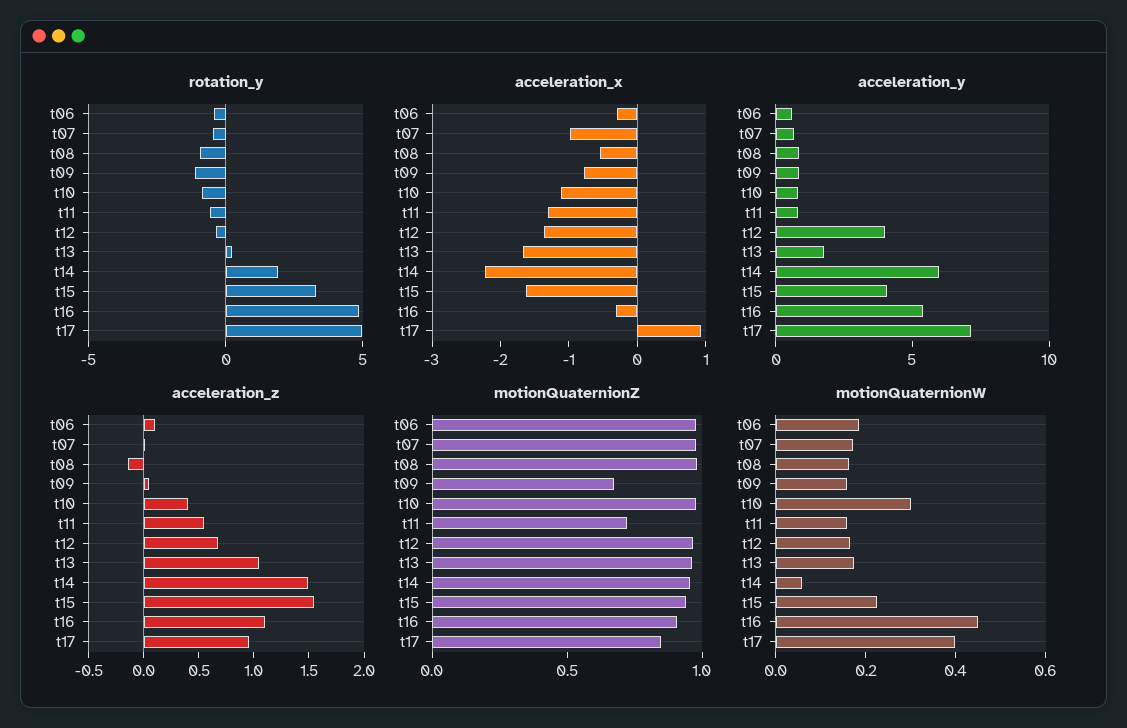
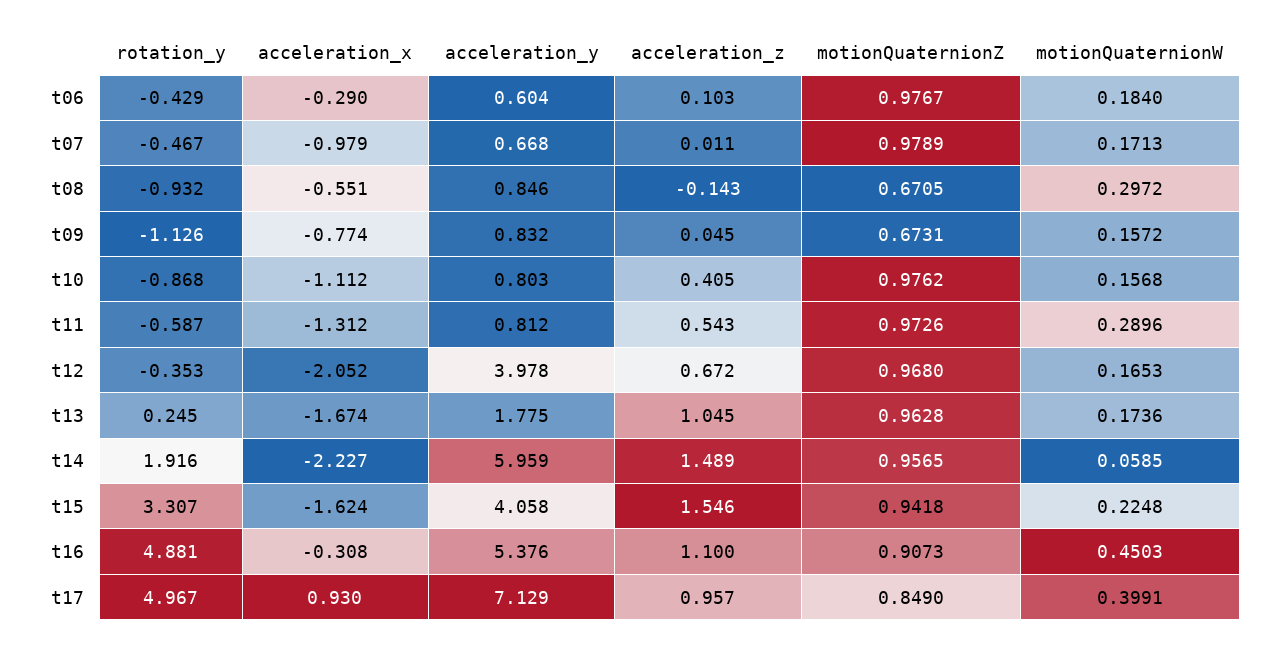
  {
    "rotation_y": {
      "t06": -0.429,
      "t07": -0.467,
      "t08": -0.932,
      "t09": -1.126,
      "t10": -0.868,
      "t11": -0.587,
      "t12": -0.353,
      "t13": 0.245,
      "t14": 1.916,
      "t15": 3.307,
      "t16": 4.881,
      "t17": 4.967
    },
    "acceleration_x": {
      "t06": -0.29,
      "t07": -0.979,
      "t08": -0.551,
      "t09": -0.774,
      "t10": -1.112,
      "t11": -1.312,
-     "t12": -1.4,
+     "t12": -2.052,
      "t13": -1.674,
      "t14": -2.227,
      "t15": -1.624,
      "t16": -0.308,
      "t17": 0.93
    },
    "acceleration_y": {
      "t06": 0.604,
      "t07": 0.668,
      "t08": 0.846,
      "t09": 0.832,
      "t10": 0.803,
      "t11": 0.812,
      "t12": 3.978,
      "t13": 1.775,
      "t14": 5.959,
      "t15": 4.058,
      "t16": 5.376,
      "t17": 7.129
    },
    "acceleration_z": {
      "t06": 0.103,
      "t07": 0.011,
      "t08": -0.143,
      "t09": 0.045,
      "t10": 0.405,
      "t11": 0.543,
      "t12": 0.672,
      "t13": 1.045,
      "t14": 1.489,
      "t15": 1.546,
      "t16": 1.1,
      "t17": 0.957
    },
    "motionQuaternionZ": {
      "t06": 0.9767,
      "t07": 0.9789,
-     "t08": 1,
+     "t08": 0.6705,
      "t09": 0.6731,
      "t10": 0.9762,
-     "t11": 0.7,
+     "t11": 0.9726,
      "t12": 0.968,
      "t13": 0.9628,
      "t14": 0.9565,
      "t15": 0.9418,
      "t16": 0.9073,
      "t17": 0.849
    },
    "motionQuaternionW": {
      "t06": 0.184,
      "t07": 0.1713,
-     "t08": 0.15,
+     "t08": 0.2972,
      "t09": 0.1572,
-     "t10": 0.3,
+     "t10": 0.1568,
-     "t11": 0.15,
+     "t11": 0.2896,
      "t12": 0.1653,
      "t13": 0.1736,
      "t14": 0.0585,
      "t15": 0.2248,
      "t16": 0.4503,
      "t17": 0.3991
    }
  }

